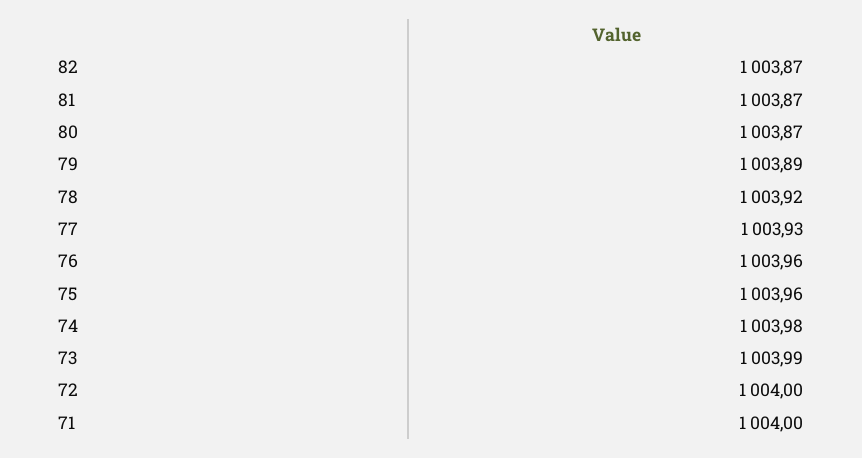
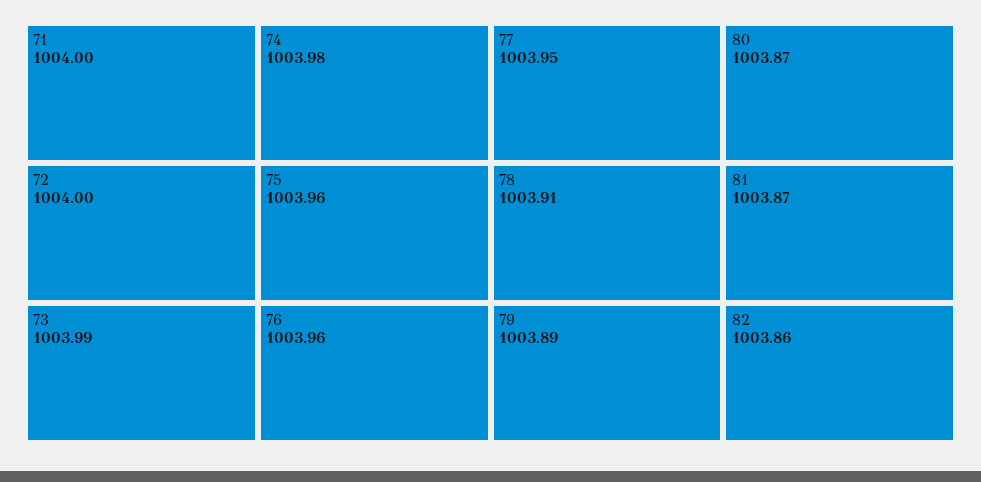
  {
-   "82": 1003.87,
+   "82": 1003.86,
    "81": 1003.87,
    "80": 1003.87,
    "79": 1003.89,
-   "78": 1003.92,
+   "78": 1003.91,
-   "77": 1003.93,
+   "77": 1003.95,
    "76": 1003.96,
    "75": 1003.96,
    "74": 1003.98,
    "73": 1003.99,
    "72": 1004,
    "71": 1004
  }

